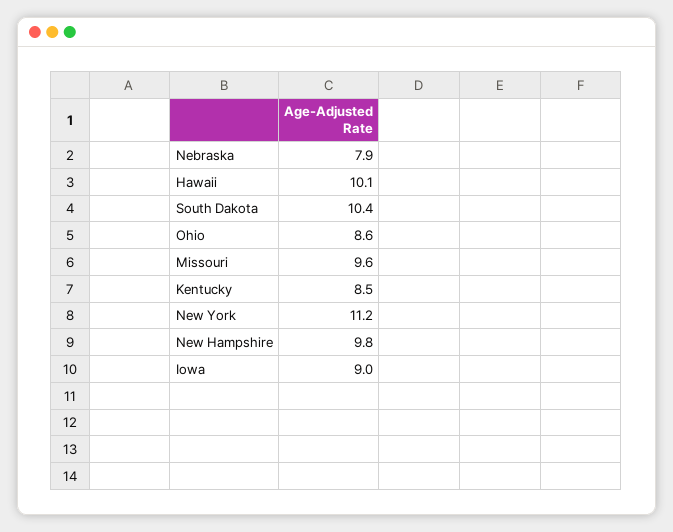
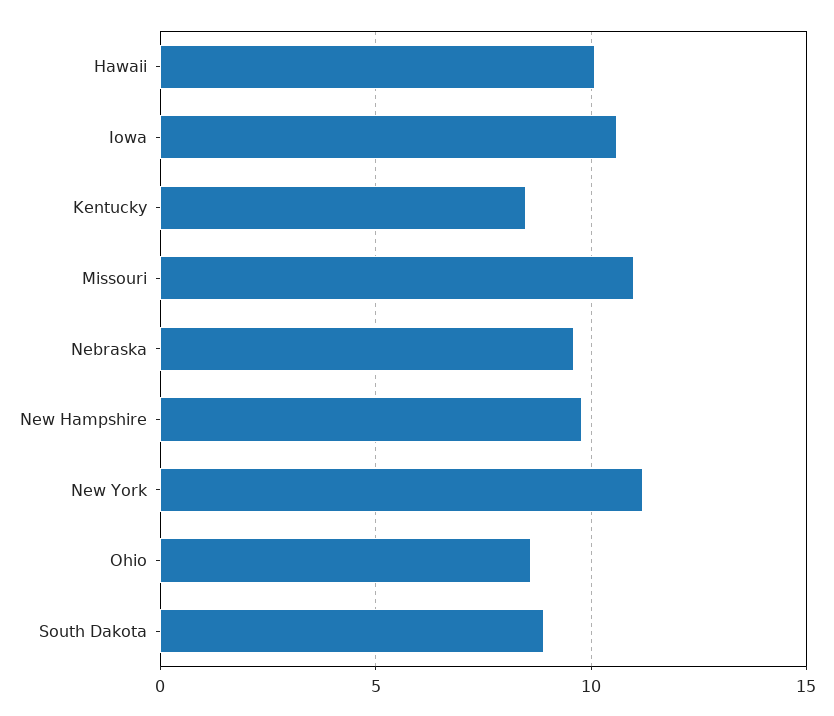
  {
-   "Nebraska": 7.9,
+   "Nebraska": 9.5,
    "Hawaii": 10.1,
-   "South Dakota": 10.4,
+   "South Dakota": 9,
    "Ohio": 8.6,
-   "Missouri": 9.6,
+   "Missouri": 11,
    "Kentucky": 8.5,
    "New York": 11.2,
    "New Hampshire": 9.8,
-   "Iowa": 9
+   "Iowa": 10.5
  }

